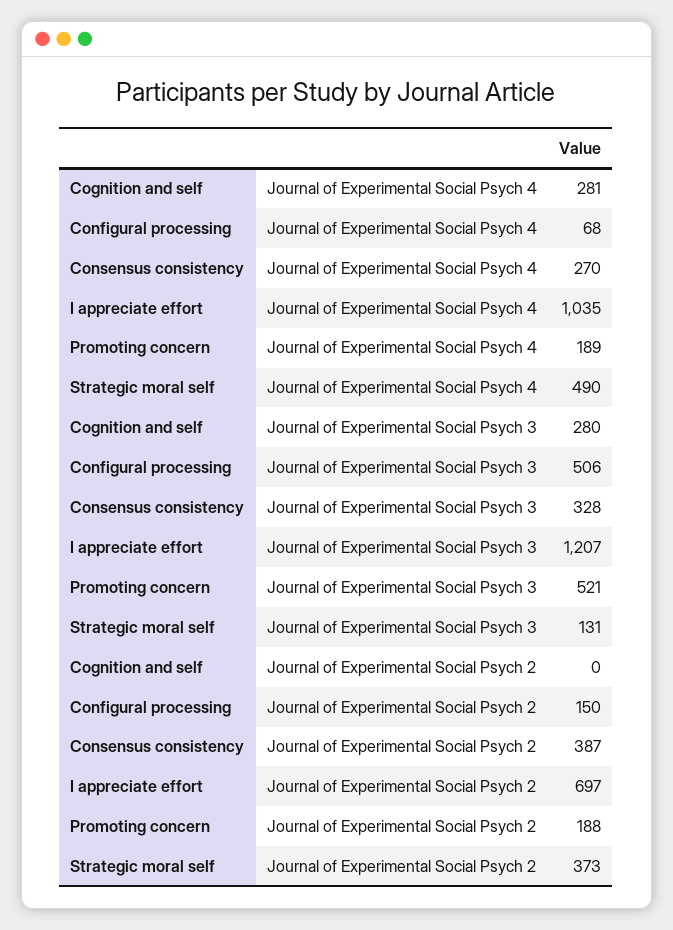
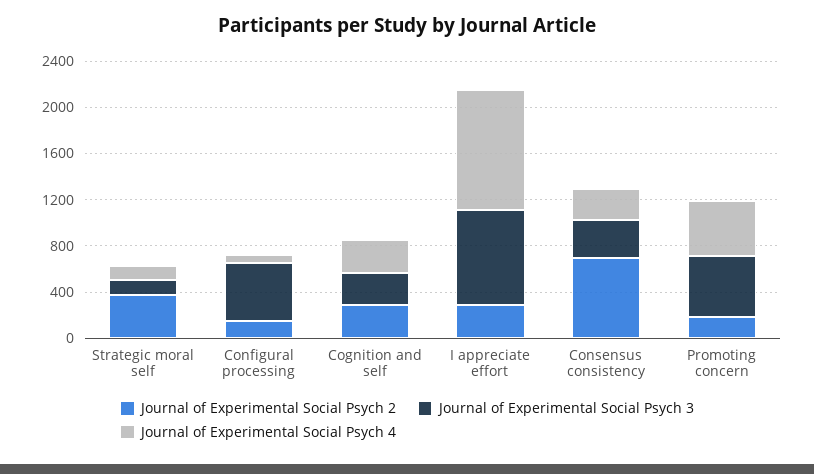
  {
    "Journal of Experimental Social Psych 4": {
      "Cognition and self": 281,
      "Configural processing": 68,
      "Consensus consistency": 270,
      "I appreciate effort": 1035,
-     "Promoting concern": 189,
+     "Promoting concern": 500,
-     "Strategic moral self": 490
+     "Strategic moral self": 100
    },
    "Journal of Experimental Social Psych 3": {
      "Cognition and self": 280,
      "Configural processing": 506,
      "Consensus consistency": 328,
-     "I appreciate effort": 1207,
+     "I appreciate effort": 800,
      "Promoting concern": 521,
      "Strategic moral self": 131
    },
    "Journal of Experimental Social Psych 2": {
-     "Cognition and self": 0,
+     "Cognition and self": 300,
      "Configural processing": 150,
-     "Consensus consistency": 387,
+     "Consensus consistency": 700,
-     "I appreciate effort": 697,
+     "I appreciate effort": 300,
      "Promoting concern": 188,
      "Strategic moral self": 373
    }
  }

